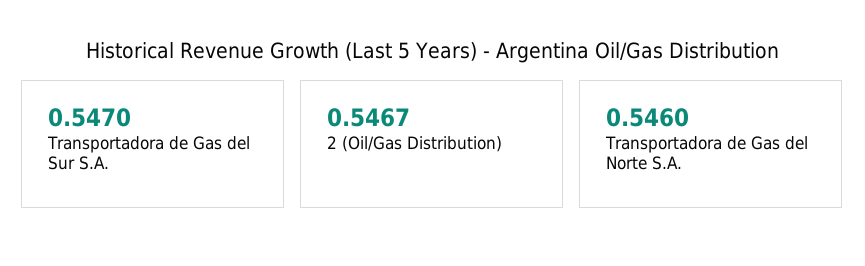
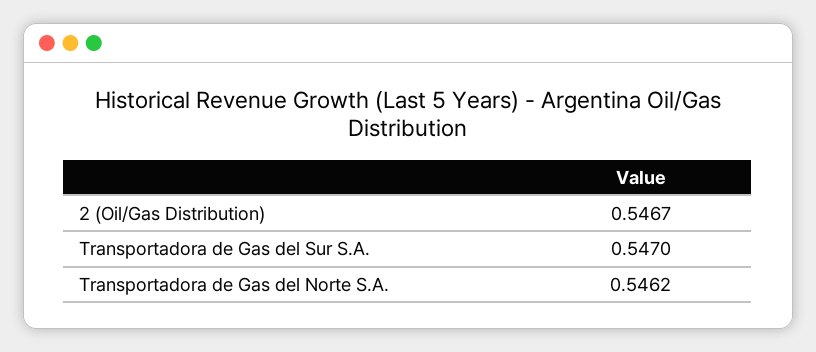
  {
    "Transportadora de Gas del Sur S.A.": 0.547,
    "2 (Oil/Gas Distribution)": 0.5467,
-   "Transportadora de Gas del Norte S.A.": 0.546
+   "Transportadora de Gas del Norte S.A.": 0.5462
  }

